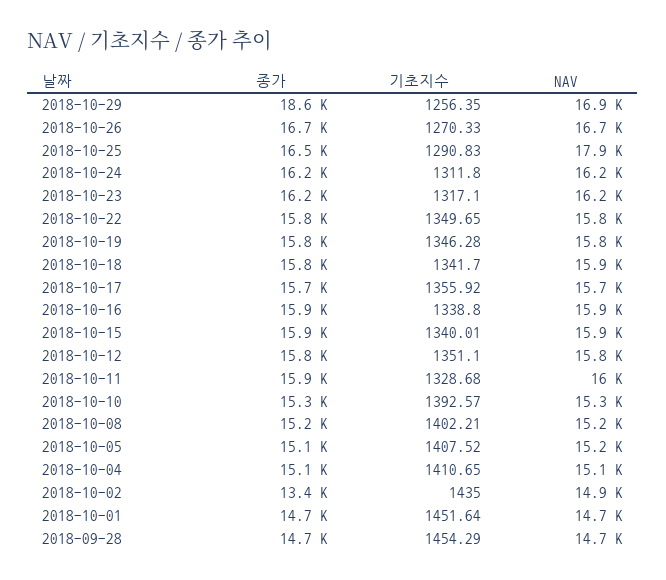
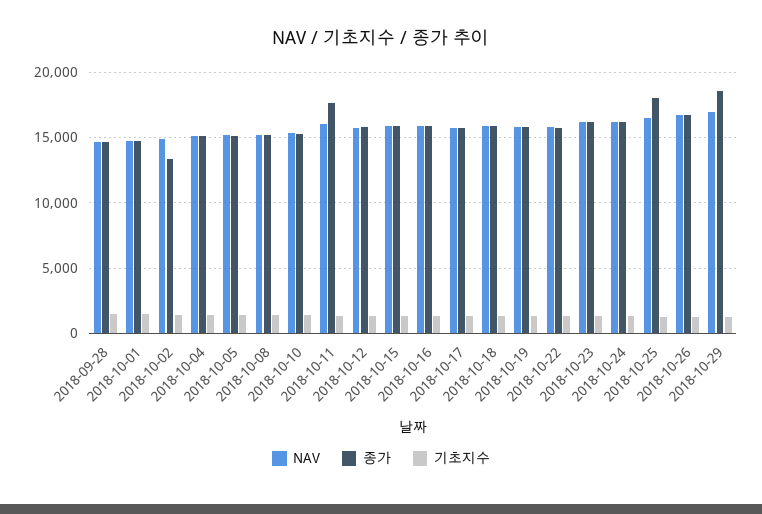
  {
    "종가": {
      "2018-10-29": 18600,
      "2018-10-26": 16700,
-     "2018-10-25": 16500,
+     "2018-10-25": 18000,
      "2018-10-24": 16200,
      "2018-10-23": 16200,
      "2018-10-22": 15800,
      "2018-10-19": 15800,
      "2018-10-18": 15800,
      "2018-10-17": 15700,
      "2018-10-16": 15900,
      "2018-10-15": 15900,
      "2018-10-12": 15800,
-     "2018-10-11": 15900,
+     "2018-10-11": 17500,
      "2018-10-10": 15300,
      "2018-10-08": 15200,
      "2018-10-05": 15100,
      "2018-10-04": 15100,
      "2018-10-02": 13400,
      "2018-10-01": 14700,
      "2018-09-28": 14700
    },
    "기초지수": {
      "2018-10-29": 1256.35,
      "2018-10-26": 1270.33,
      "2018-10-25": 1290.83,
      "2018-10-24": 1311.8,
      "2018-10-23": 1317.1,
      "2018-10-22": 1349.65,
      "2018-10-19": 1346.28,
      "2018-10-18": 1341.7,
      "2018-10-17": 1355.92,
      "2018-10-16": 1338.8,
      "2018-10-15": 1340.01,
      "2018-10-12": 1351.1,
      "2018-10-11": 1328.68,
      "2018-10-10": 1392.57,
      "2018-10-08": 1402.21,
      "2018-10-05": 1407.52,
      "2018-10-04": 1410.65,
      "2018-10-02": 1435,
      "2018-10-01": 1451.64,
      "2018-09-28": 1454.29
    },
    "NAV": {
      "2018-10-29": 16900,
      "2018-10-26": 16700,
-     "2018-10-25": 17900,
+     "2018-10-25": 16500,
      "2018-10-24": 16200,
      "2018-10-23": 16200,
      "2018-10-22": 15800,
      "2018-10-19": 15800,
      "2018-10-18": 15900,
      "2018-10-17": 15700,
      "2018-10-16": 15900,
      "2018-10-15": 15900,
      "2018-10-12": 15800,
      "2018-10-11": 16000,
      "2018-10-10": 15300,
      "2018-10-08": 15200,
      "2018-10-05": 15200,
      "2018-10-04": 15100,
      "2018-10-02": 14900,
      "2018-10-01": 14700,
      "2018-09-28": 14700
    }
  }

